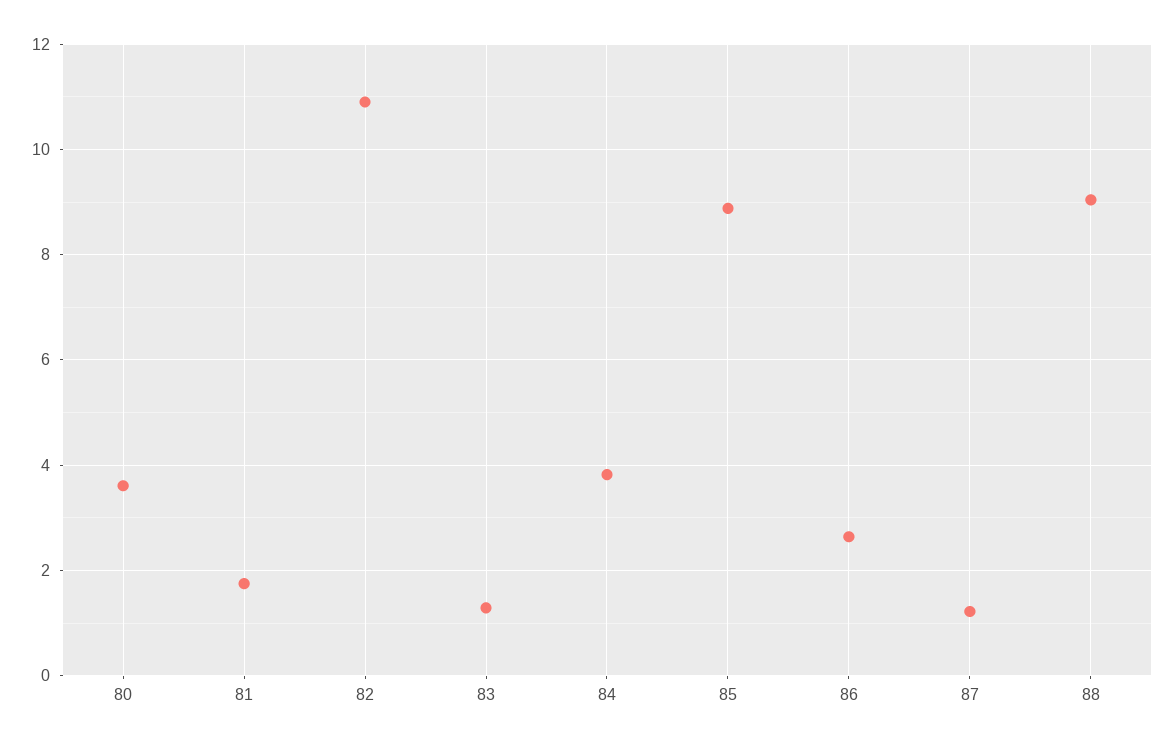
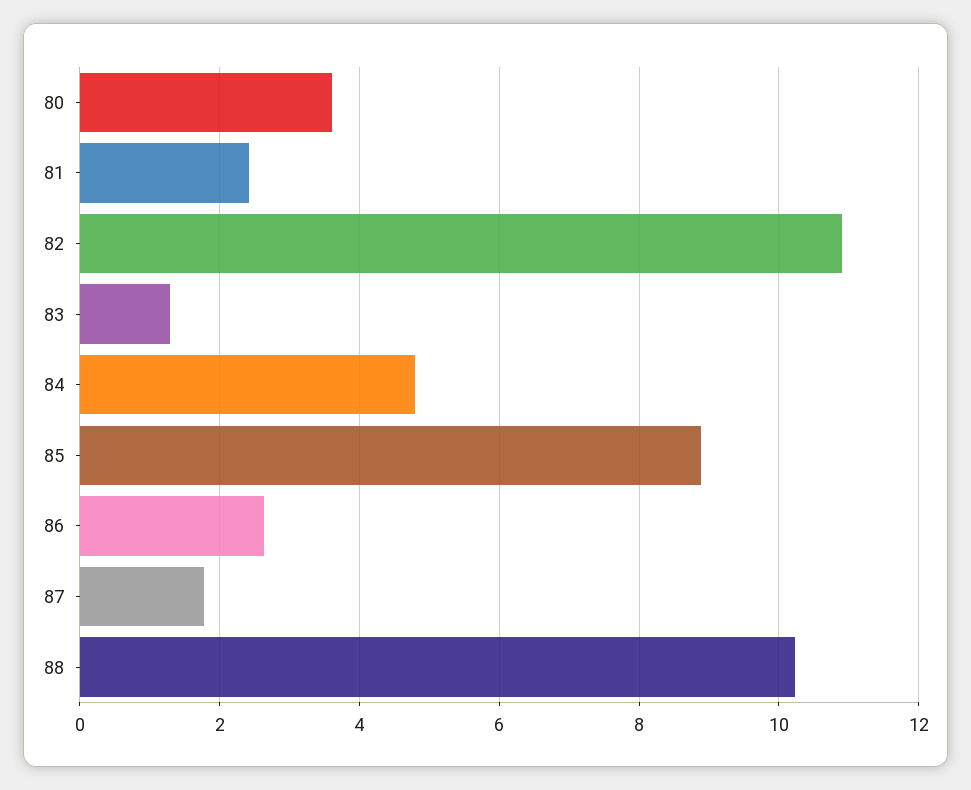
  {
    "80": 3.6,
-   "81": 1.8,
+   "81": 2.4,
    "82": 11,
    "83": 1.2,
-   "84": 3.8,
+   "84": 4.8,
    "85": 8.8,
    "86": 2.6,
-   "87": 1.2,
+   "87": 1.8,
-   "88": 9
+   "88": 10.2
  }

